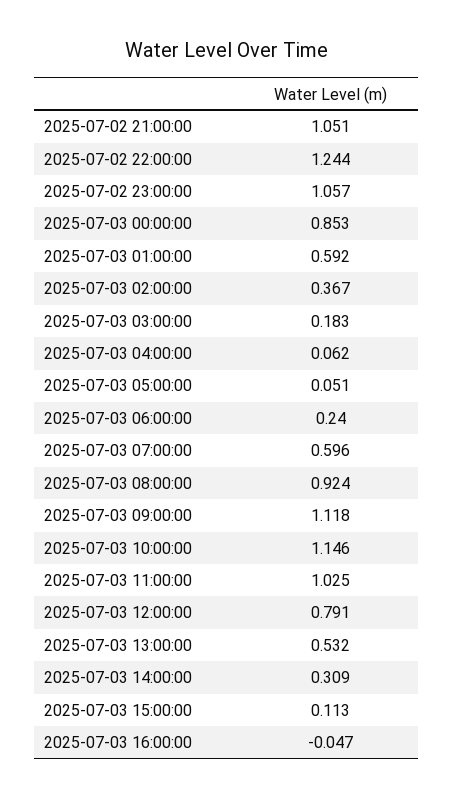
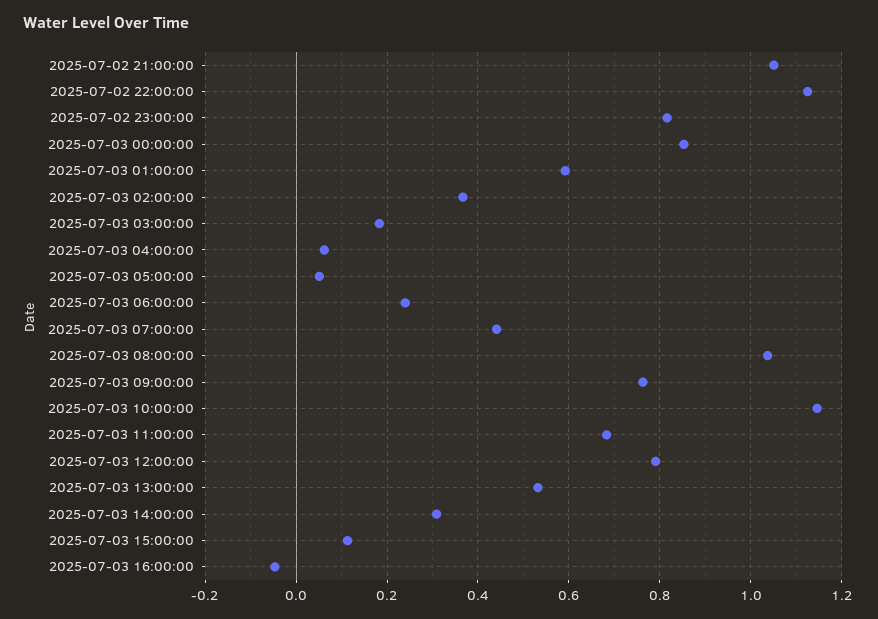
  {
    "2025-07-02 21:00:00": 1.051,
-   "2025-07-02 22:00:00": 1.244,
+   "2025-07-02 22:00:00": 1.12,
-   "2025-07-02 23:00:00": 1.057,
+   "2025-07-02 23:00:00": 0.82,
    "2025-07-03 00:00:00": 0.853,
    "2025-07-03 01:00:00": 0.592,
    "2025-07-03 02:00:00": 0.367,
    "2025-07-03 03:00:00": 0.183,
    "2025-07-03 04:00:00": 0.062,
    "2025-07-03 05:00:00": 0.051,
    "2025-07-03 06:00:00": 0.24,
-   "2025-07-03 07:00:00": 0.596,
+   "2025-07-03 07:00:00": 0.44,
-   "2025-07-03 08:00:00": 0.924,
+   "2025-07-03 08:00:00": 1.04,
-   "2025-07-03 09:00:00": 1.118,
+   "2025-07-03 09:00:00": 0.76,
    "2025-07-03 10:00:00": 1.146,
-   "2025-07-03 11:00:00": 1.025,
+   "2025-07-03 11:00:00": 0.68,
    "2025-07-03 12:00:00": 0.791,
    "2025-07-03 13:00:00": 0.532,
    "2025-07-03 14:00:00": 0.309,
    "2025-07-03 15:00:00": 0.113,
    "2025-07-03 16:00:00": -0.047
  }

